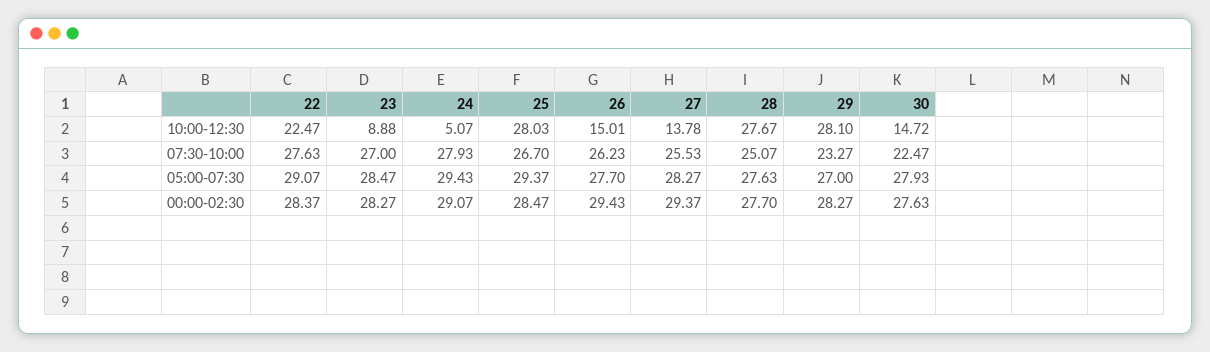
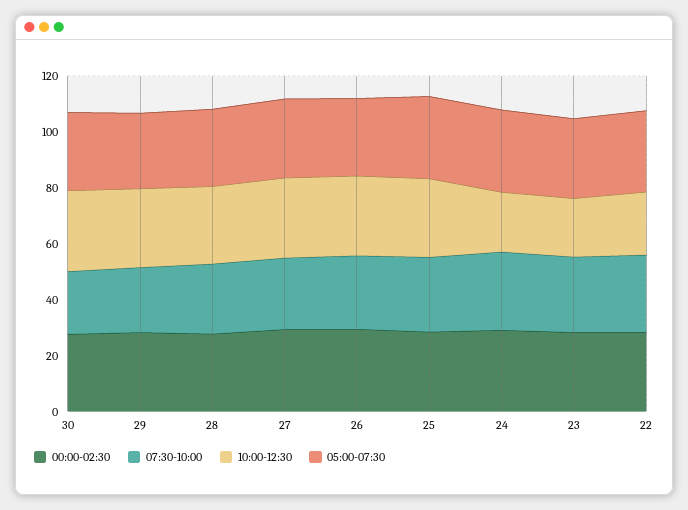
  {
    "10:00-12:30": {
      "22": 22.47,
-     "23": 8.88,
+     "23": 20,
-     "24": 5.07,
+     "24": 20,
      "25": 28.03,
-     "26": 15.01,
+     "26": 30,
-     "27": 13.78,
+     "27": 30,
      "28": 27.67,
      "29": 28.1,
-     "30": 14.72
+     "30": 30
    },
    "07:30-10:00": {
      "22": 27.63,
      "23": 27,
      "24": 27.93,
      "25": 26.7,
      "26": 26.23,
      "27": 25.53,
      "28": 25.07,
      "29": 23.27,
      "30": 22.47
    },
    "05:00-07:30": {
      "22": 29.07,
      "23": 28.47,
      "24": 29.43,
      "25": 29.37,
      "26": 27.7,
      "27": 28.27,
      "28": 27.63,
      "29": 27,
      "30": 27.93
    },
    "00:00-02:30": {
      "22": 28.37,
      "23": 28.27,
      "24": 29.07,
      "25": 28.47,
      "26": 29.43,
      "27": 29.37,
      "28": 27.7,
      "29": 28.27,
      "30": 27.63
    }
  }

